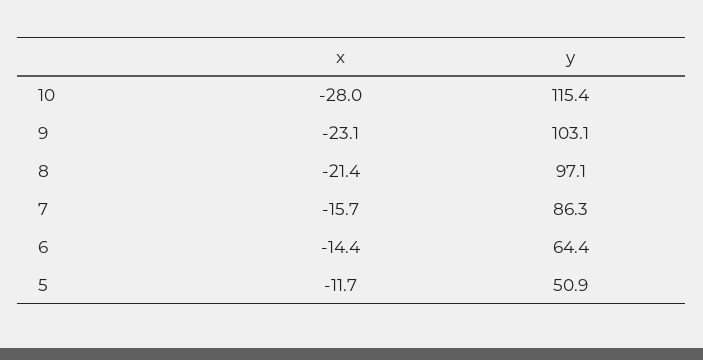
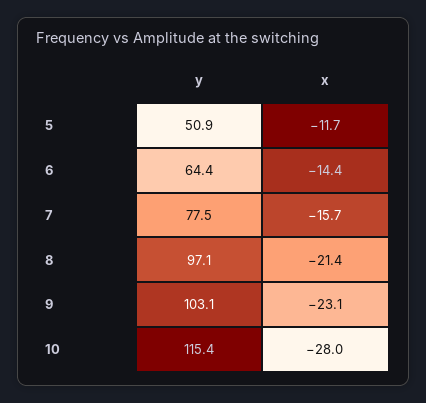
  {
    "x": {
      "10": -28,
      "9": -23.1,
      "8": -21.4,
      "7": -15.7,
      "6": -14.4,
      "5": -11.7
    },
    "y": {
      "10": 115.4,
      "9": 103.1,
      "8": 97.1,
-     "7": 86.3,
+     "7": 77.5,
      "6": 64.4,
      "5": 50.9
    }
  }

